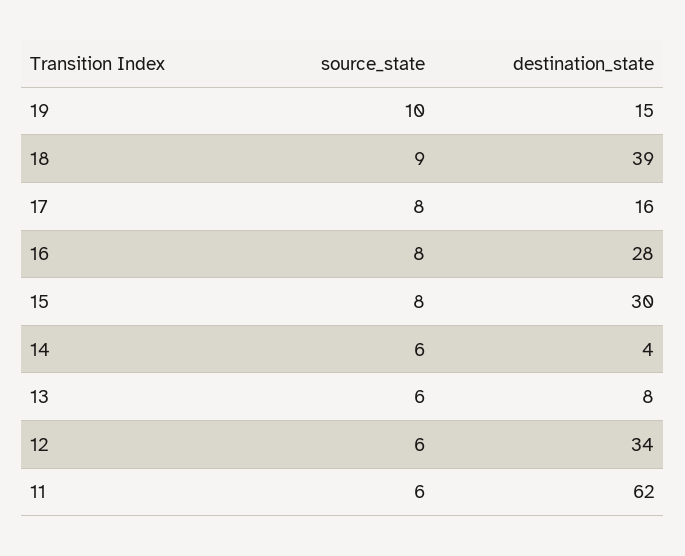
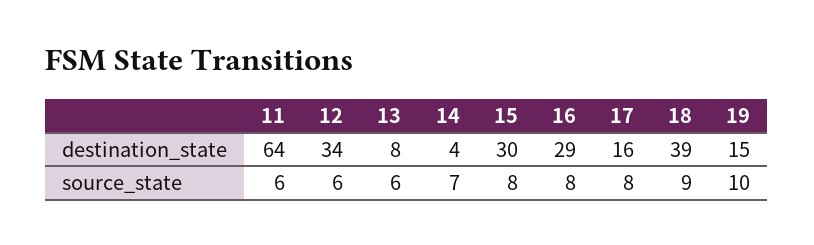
  {
    "source_state": {
      "19": 10,
      "18": 9,
      "17": 8,
      "16": 8,
      "15": 8,
-     "14": 6,
+     "14": 7,
      "13": 6,
      "12": 6,
      "11": 6
    },
    "destination_state": {
      "19": 15,
      "18": 39,
      "17": 16,
-     "16": 28,
+     "16": 29,
      "15": 30,
      "14": 4,
      "13": 8,
      "12": 34,
-     "11": 62
+     "11": 64
    }
  }

